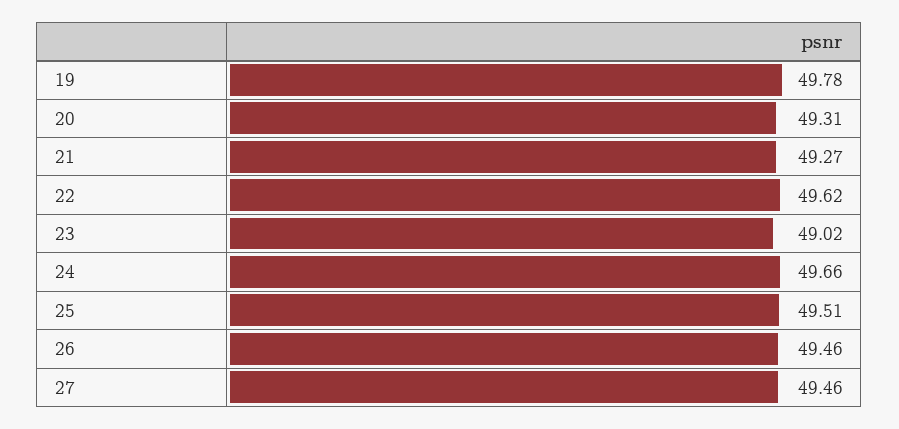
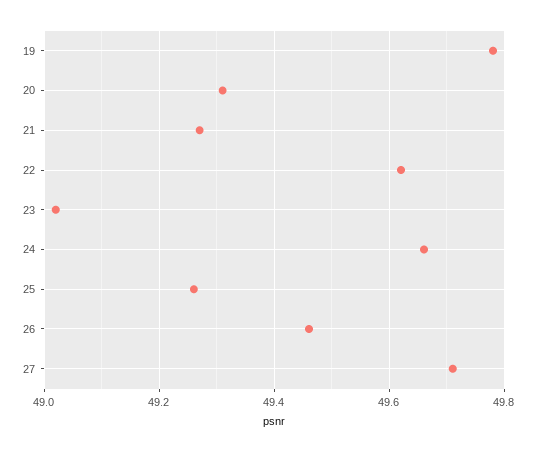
  {
    "19": 49.78,
    "20": 49.31,
    "21": 49.27,
    "22": 49.62,
    "23": 49.02,
    "24": 49.66,
-   "25": 49.51,
+   "25": 49.25,
    "26": 49.46,
-   "27": 49.46
+   "27": 49.7
  }

